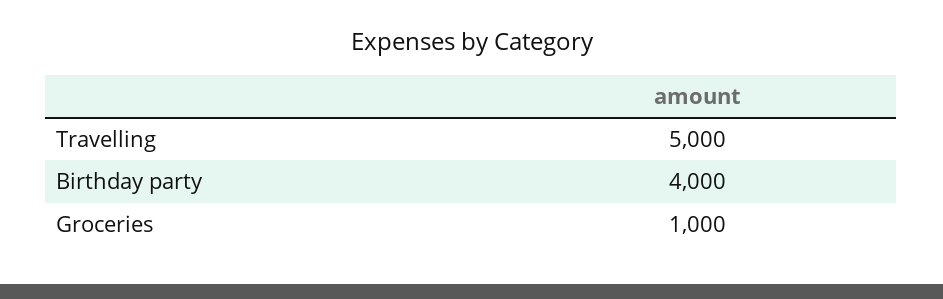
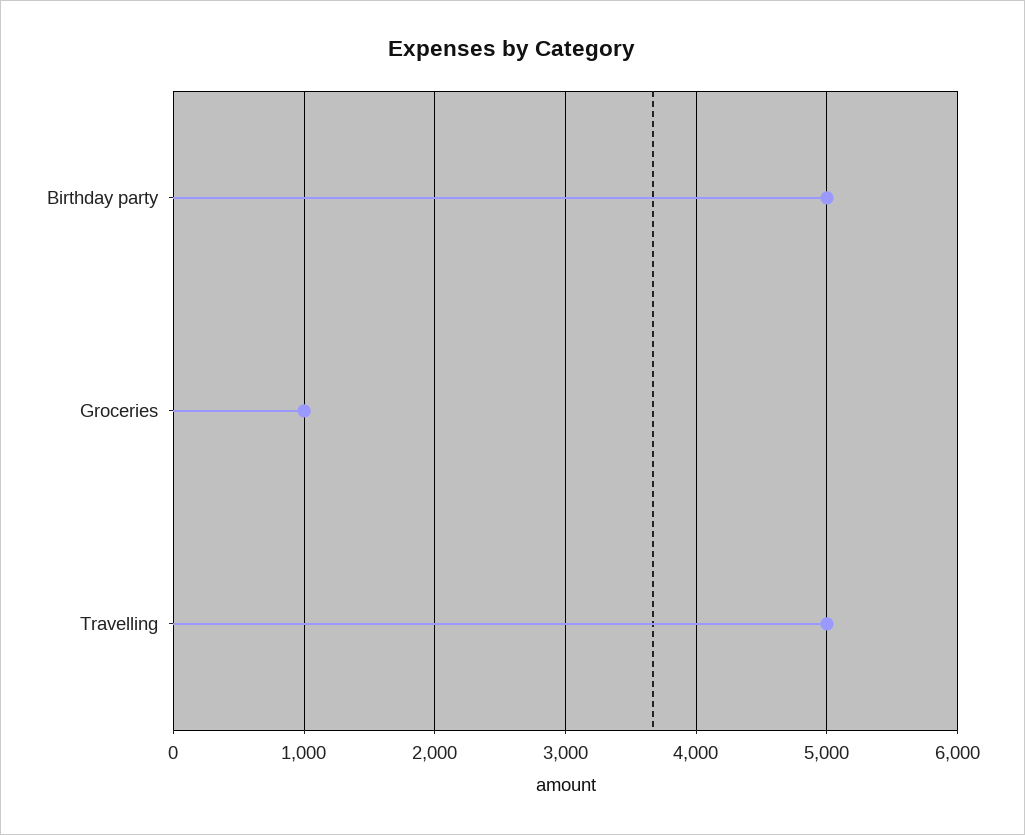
  {
    "Travelling": 5000,
-   "Birthday party": 4000,
+   "Birthday party": 5000,
    "Groceries": 1000
  }

